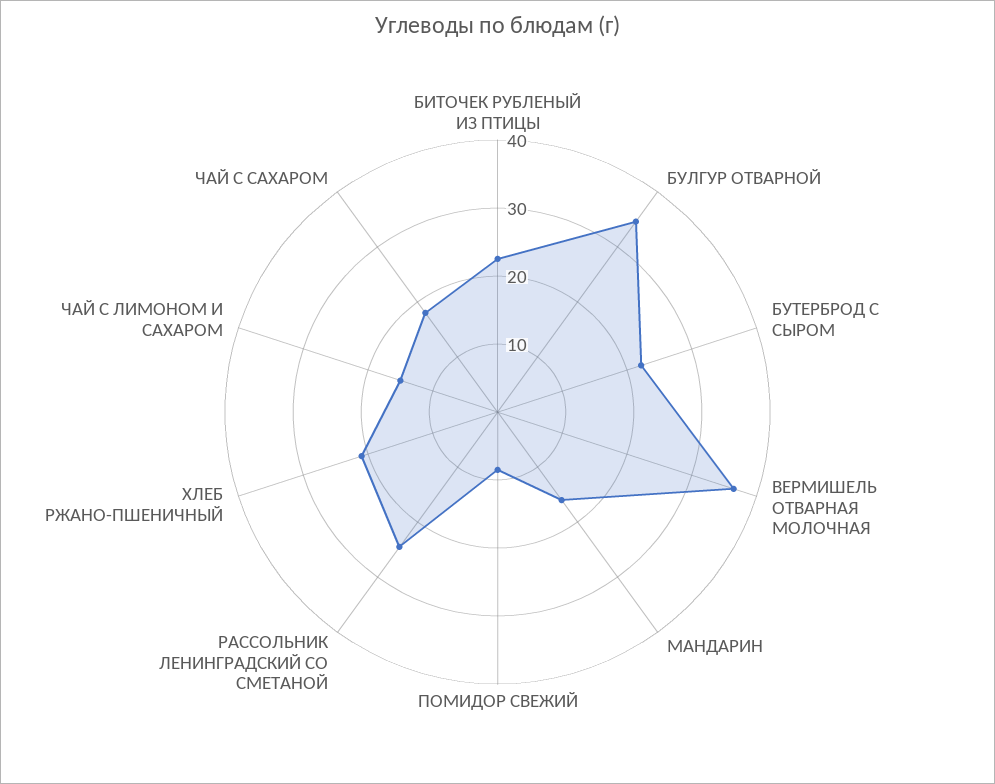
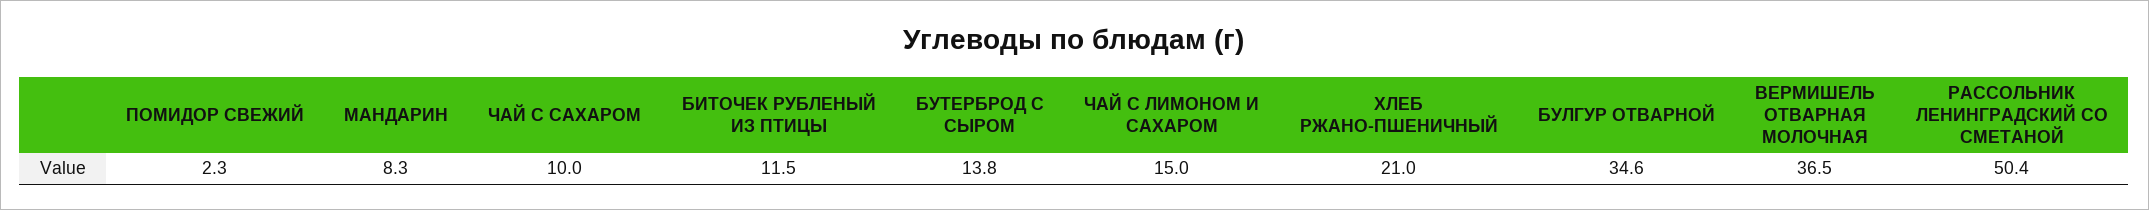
  {
-   "БИТОЧЕК РУБЛЕНЫЙ ИЗ ПТИЦЫ": 22,
+   "БИТОЧЕК РУБЛЕНЫЙ ИЗ ПТИЦЫ": 11.5,
    "БУЛГУР ОТВАРНОЙ": 34.6,
-   "БУТЕРБРОД С СЫРОМ": 22,
+   "БУТЕРБРОД С СЫРОМ": 13.8,
    "ВЕРМИШЕЛЬ ОТВАРНАЯ МОЛОЧНАЯ": 36.5,
-   "МАНДАРИН": 16,
+   "МАНДАРИН": 8.3,
-   "ПОМИДОР СВЕЖИЙ": 8,
+   "ПОМИДОР СВЕЖИЙ": 2.3,
-   "РАССОЛЬНИК ЛЕНИНГРАДСКИЙ СО СМЕТАНОЙ": 24,
+   "РАССОЛЬНИК ЛЕНИНГРАДСКИЙ СО СМЕТАНОЙ": 50.4,
    "ХЛЕБ РЖАНО-ПШЕНИЧНЫЙ": 21,
    "ЧАЙ С ЛИМОНОМ И САХАРОМ": 15,
-   "ЧАЙ С САХАРОМ": 18
+   "ЧАЙ С САХАРОМ": 10
  }

